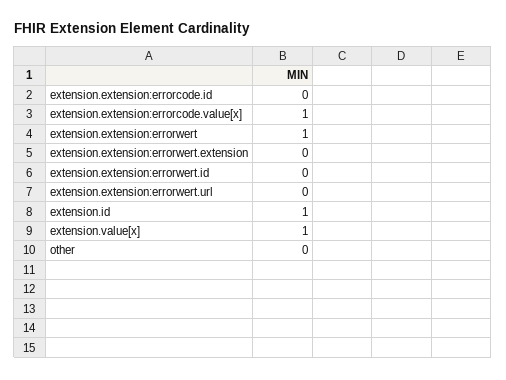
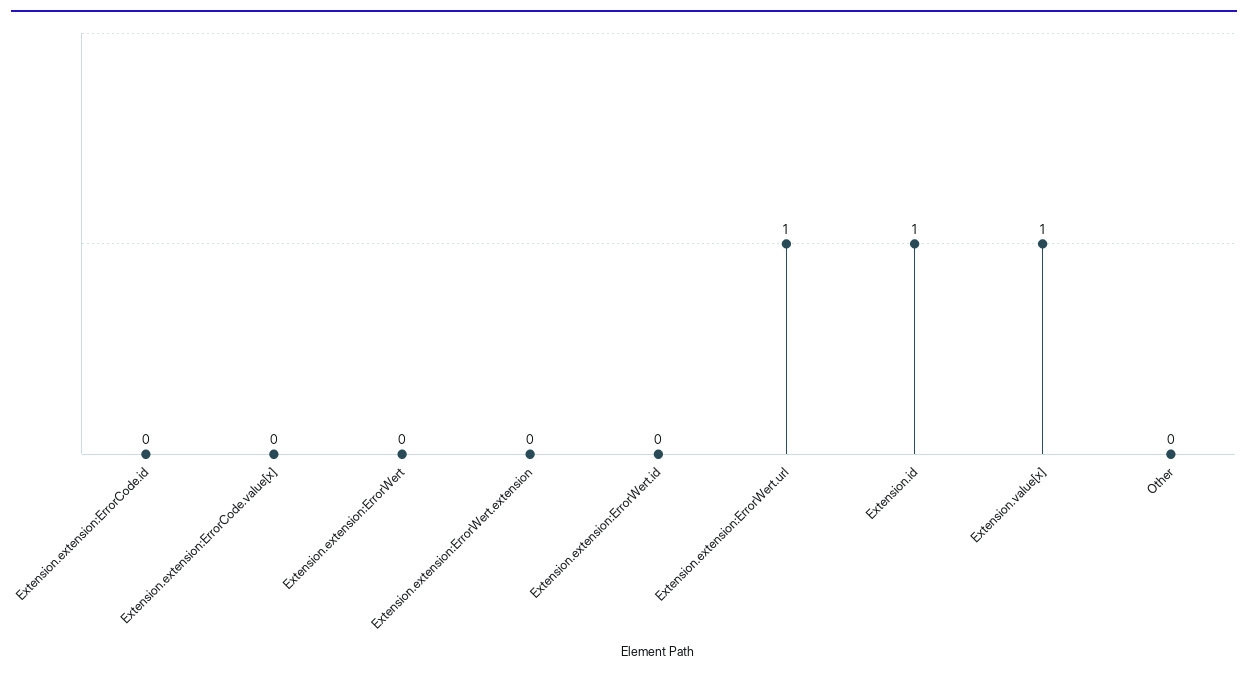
  {
    "extension.extension:errorcode.id": 0,
-   "extension.extension:errorcode.value[x]": 1,
+   "extension.extension:errorcode.value[x]": 0,
-   "extension.extension:errorwert": 1,
+   "extension.extension:errorwert": 0,
    "extension.extension:errorwert.extension": 0,
    "extension.extension:errorwert.id": 0,
-   "extension.extension:errorwert.url": 0,
+   "extension.extension:errorwert.url": 1,
    "extension.id": 1,
    "extension.value[x]": 1,
    "other": 0
  }

